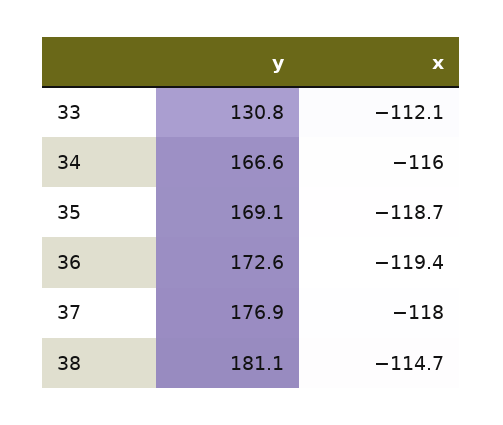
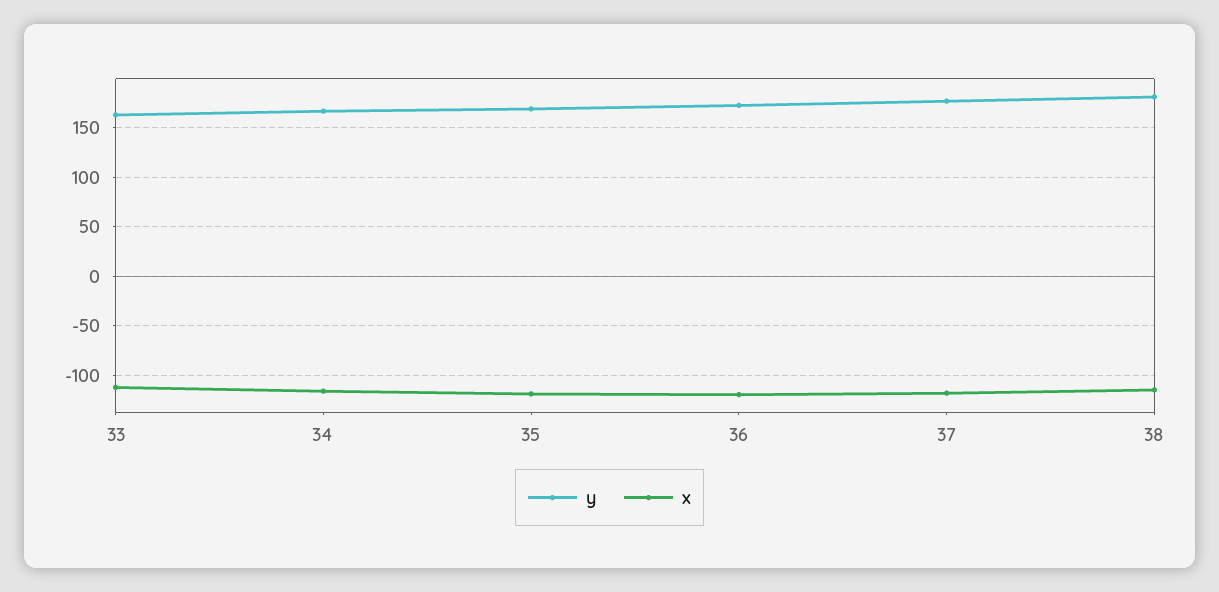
  {
    "y": {
-     "33": 130.8,
+     "33": 160,
      "34": 166.6,
      "35": 169.1,
      "36": 172.6,
      "37": 176.9,
      "38": 181.1
    },
    "x": {
      "33": -112.1,
      "34": -116,
      "35": -118.7,
      "36": -119.4,
      "37": -118,
      "38": -114.7
    }
  }

